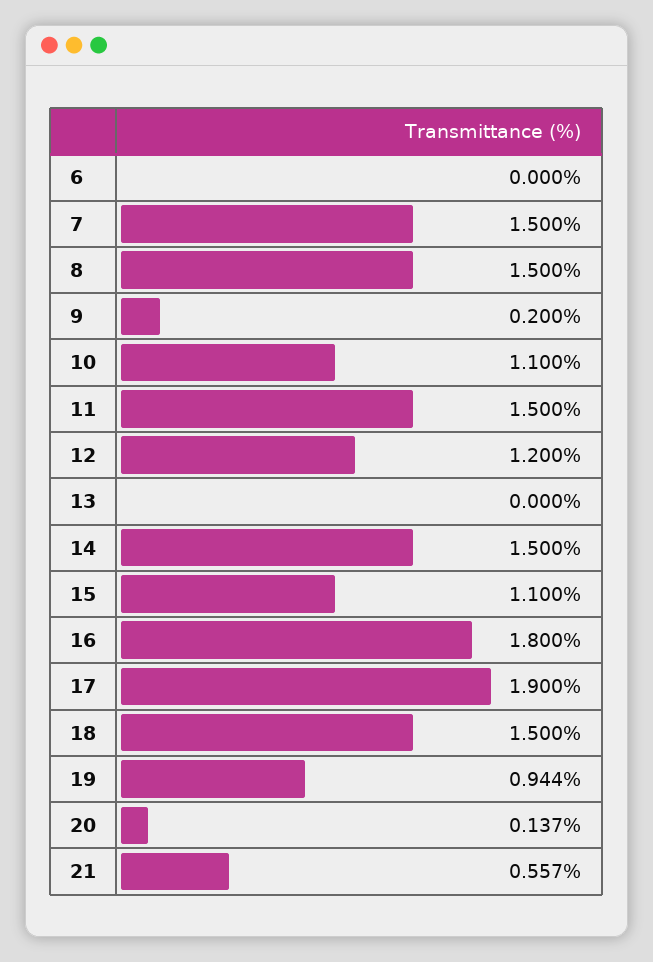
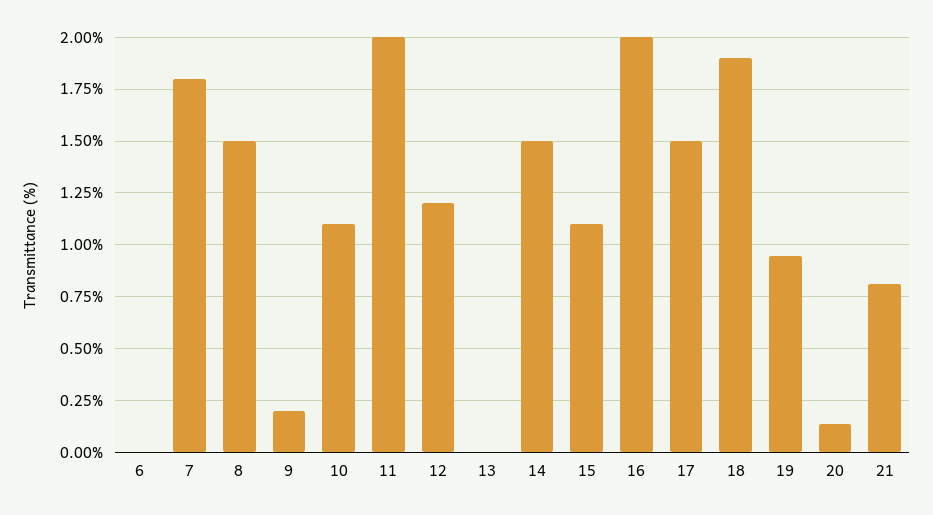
  {
    "6": 0,
-   "7": 1.5,
+   "7": 1.8,
    "8": 1.5,
    "9": 0.2,
    "10": 1.1,
-   "11": 1.5,
+   "11": 2,
    "12": 1.2,
    "13": 0,
    "14": 1.5,
    "15": 1.1,
-   "16": 1.8,
+   "16": 2,
-   "17": 1.9,
+   "17": 1.5,
-   "18": 1.5,
+   "18": 1.9,
    "19": 0.944,
    "20": 0.137,
-   "21": 0.557
+   "21": 0.8
  }

